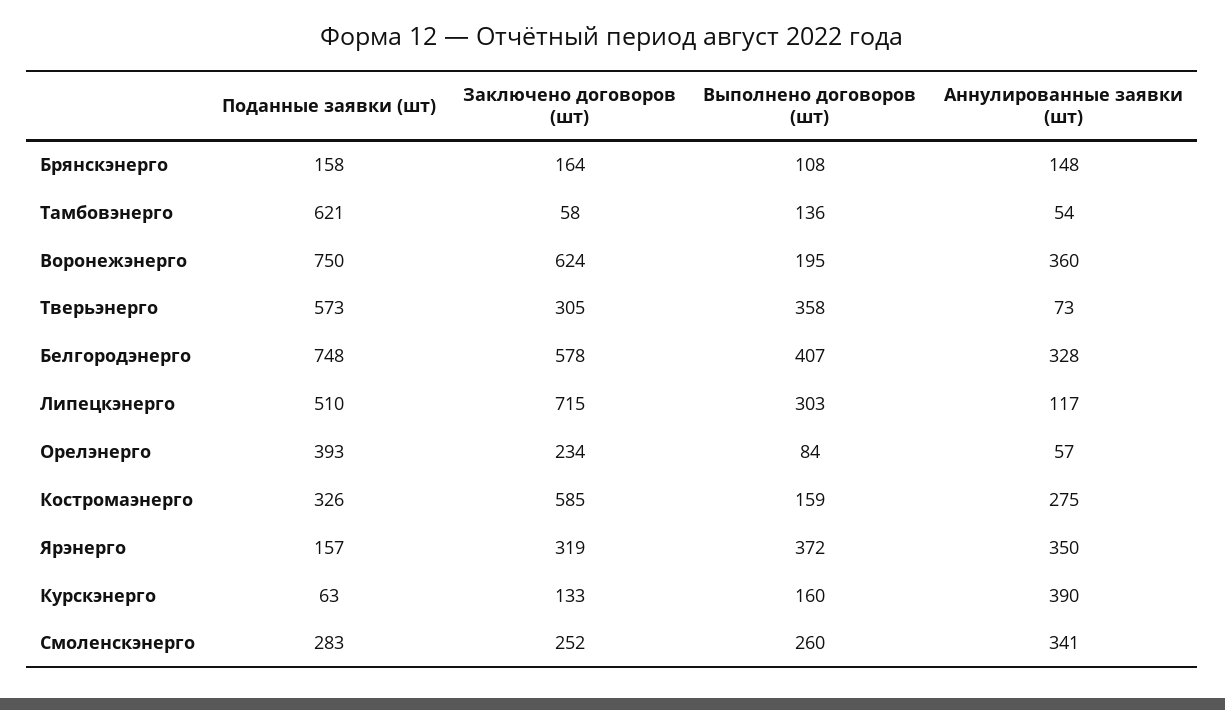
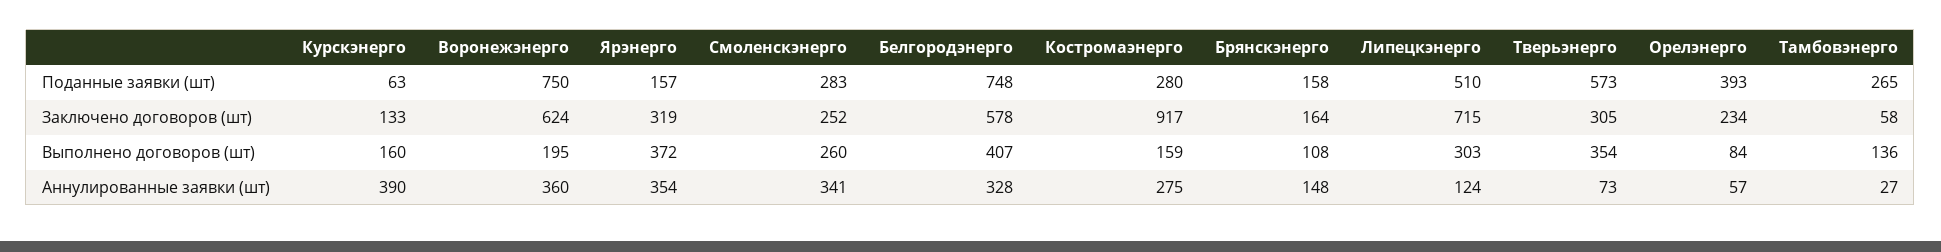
  {
    "Поданные заявки (шт)": {
      "Брянскэнерго": 158,
-     "Тамбовэнерго": 621,
+     "Тамбовэнерго": 265,
      "Воронежэнерго": 750,
      "Тверьэнерго": 573,
      "Белгородэнерго": 748,
      "Липецкэнерго": 510,
      "Орелэнерго": 393,
-     "Костромаэнерго": 326,
+     "Костромаэнерго": 280,
      "Ярэнерго": 157,
      "Курскэнерго": 63,
      "Смоленскэнерго": 283
    },
    "Заключено договоров (шт)": {
      "Брянскэнерго": 164,
      "Тамбовэнерго": 58,
      "Воронежэнерго": 624,
      "Тверьэнерго": 305,
      "Белгородэнерго": 578,
      "Липецкэнерго": 715,
      "Орелэнерго": 234,
-     "Костромаэнерго": 585,
+     "Костромаэнерго": 917,
      "Ярэнерго": 319,
      "Курскэнерго": 133,
      "Смоленскэнерго": 252
    },
    "Выполнено договоров (шт)": {
      "Брянскэнерго": 108,
      "Тамбовэнерго": 136,
      "Воронежэнерго": 195,
-     "Тверьэнерго": 358,
+     "Тверьэнерго": 354,
      "Белгородэнерго": 407,
      "Липецкэнерго": 303,
      "Орелэнерго": 84,
      "Костромаэнерго": 159,
      "Ярэнерго": 372,
      "Курскэнерго": 160,
      "Смоленскэнерго": 260
    },
    "Аннулированные заявки (шт)": {
      "Брянскэнерго": 148,
-     "Тамбовэнерго": 54,
+     "Тамбовэнерго": 27,
      "Воронежэнерго": 360,
      "Тверьэнерго": 73,
      "Белгородэнерго": 328,
-     "Липецкэнерго": 117,
+     "Липецкэнерго": 124,
      "Орелэнерго": 57,
      "Костромаэнерго": 275,
-     "Ярэнерго": 350,
+     "Ярэнерго": 354,
      "Курскэнерго": 390,
      "Смоленскэнерго": 341
    }
  }

